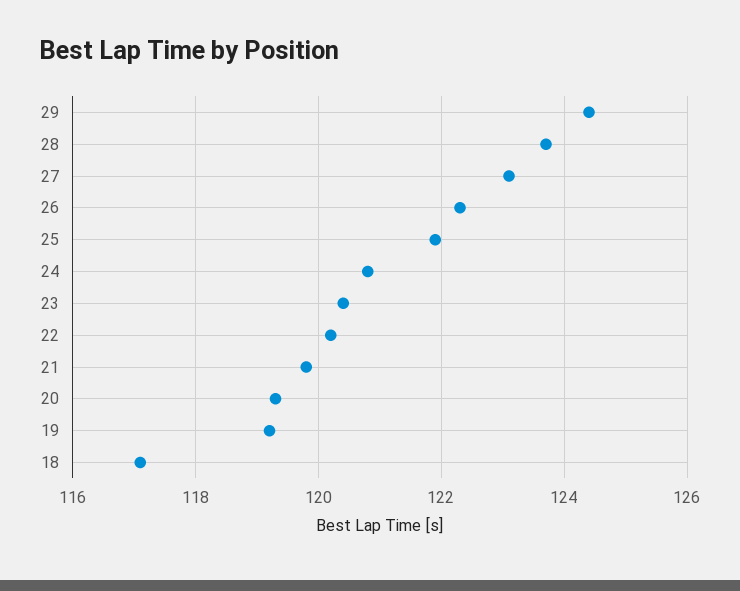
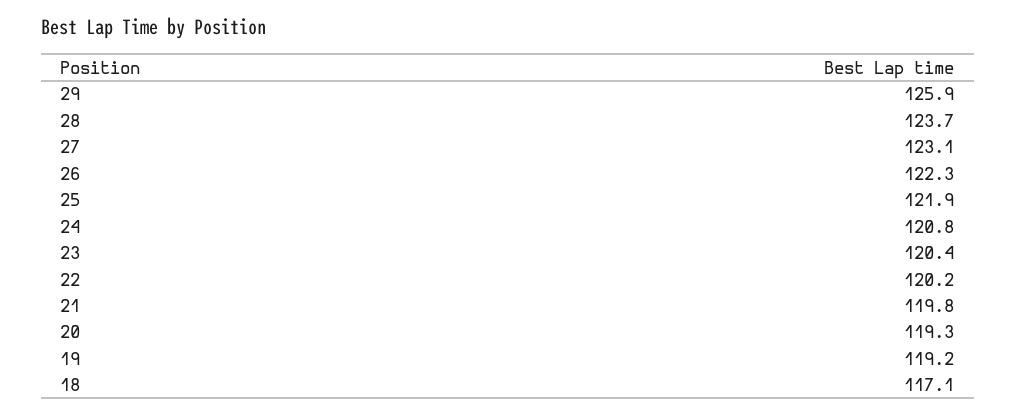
  {
-   "29": 124.5,
+   "29": 125.9,
    "28": 123.7,
    "27": 123.1,
    "26": 122.3,
    "25": 121.9,
    "24": 120.8,
    "23": 120.4,
    "22": 120.2,
    "21": 119.8,
    "20": 119.3,
    "19": 119.2,
    "18": 117.1
  }

